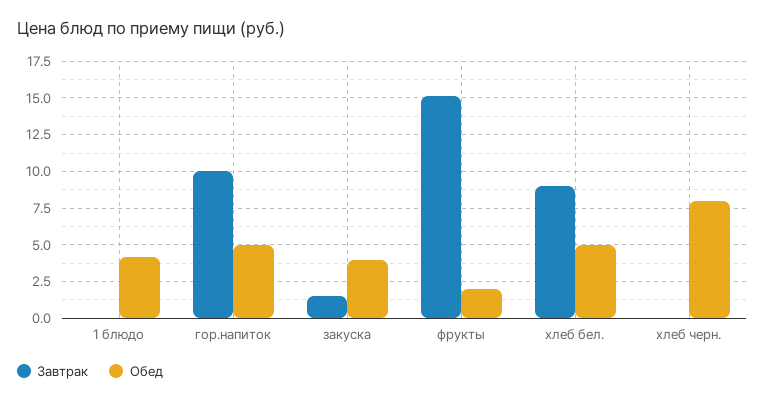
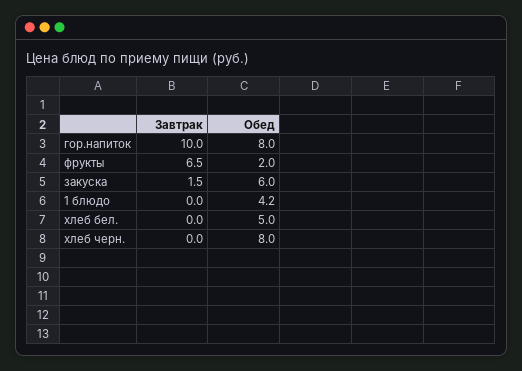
  {
    "Завтрак": {
      "1 блюдо": 0,
      "гор.напиток": 10,
      "закуска": 1.5,
-     "фрукты": 15,
+     "фрукты": 6.5,
-     "хлеб бел.": 9,
+     "хлеб бел.": 0,
      "хлеб черн.": 0
    },
    "Обед": {
      "1 блюдо": 4.2,
-     "гор.напиток": 5,
+     "гор.напиток": 8,
-     "закуска": 4,
+     "закуска": 6,
      "фрукты": 2,
      "хлеб бел.": 5,
      "хлеб черн.": 8
    }
  }

